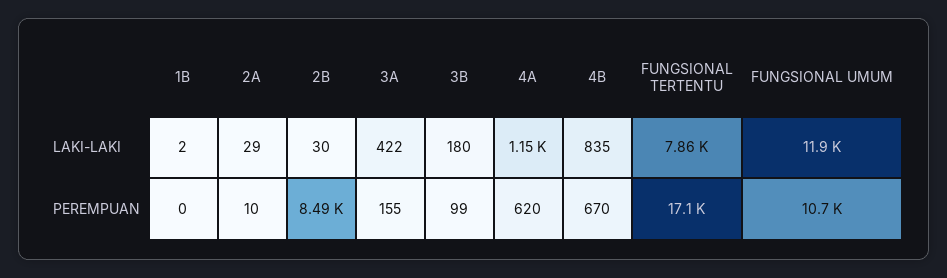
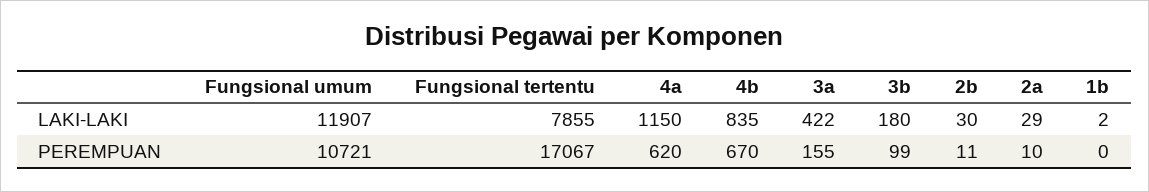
  {
    "1B": {
      "LAKI-LAKI": 2,
      "PEREMPUAN": 0
    },
    "2A": {
      "LAKI-LAKI": 29,
      "PEREMPUAN": 10
    },
    "2B": {
      "LAKI-LAKI": 30,
-     "PEREMPUAN": 8490
+     "PEREMPUAN": 11
    },
    "3A": {
      "LAKI-LAKI": 422,
      "PEREMPUAN": 155
    },
    "3B": {
      "LAKI-LAKI": 180,
      "PEREMPUAN": 99
    },
    "4A": {
      "LAKI-LAKI": 1150,
      "PEREMPUAN": 620
    },
    "4B": {
      "LAKI-LAKI": 835,
      "PEREMPUAN": 670
    },
    "FUNGSIONAL TERTENTU": {
      "LAKI-LAKI": 7855,
      "PEREMPUAN": 17067
    },
    "FUNGSIONAL UMUM": {
      "LAKI-LAKI": 11907,
      "PEREMPUAN": 10721
    }
  }

